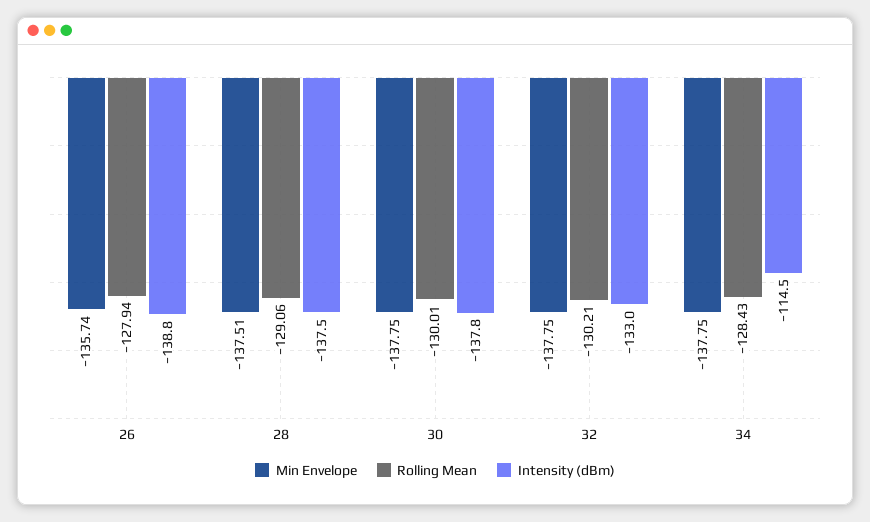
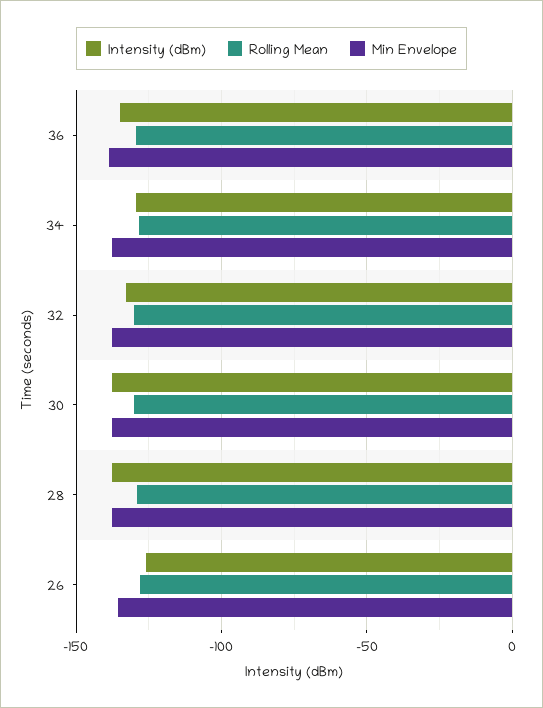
  {
    "Min Envelope": {
      "26": -135.74,
      "28": -137.51,
      "30": -137.75,
      "32": -137.75,
-     "34": -137.75
+     "34": -137.75,
+     "36": -140
    },
    "Rolling Mean": {
      "26": -127.94,
      "28": -129.06,
      "30": -130.01,
      "32": -130.21,
-     "34": -128.43
+     "34": -128.43,
+     "36": -130
    },
    "Intensity (dBm)": {
-     "26": -138.8,
+     "26": -125,
      "28": -137.5,
      "30": -137.8,
      "32": -133,
-     "34": -114.5
+     "34": -130,
+     "36": -135
    }
  }

